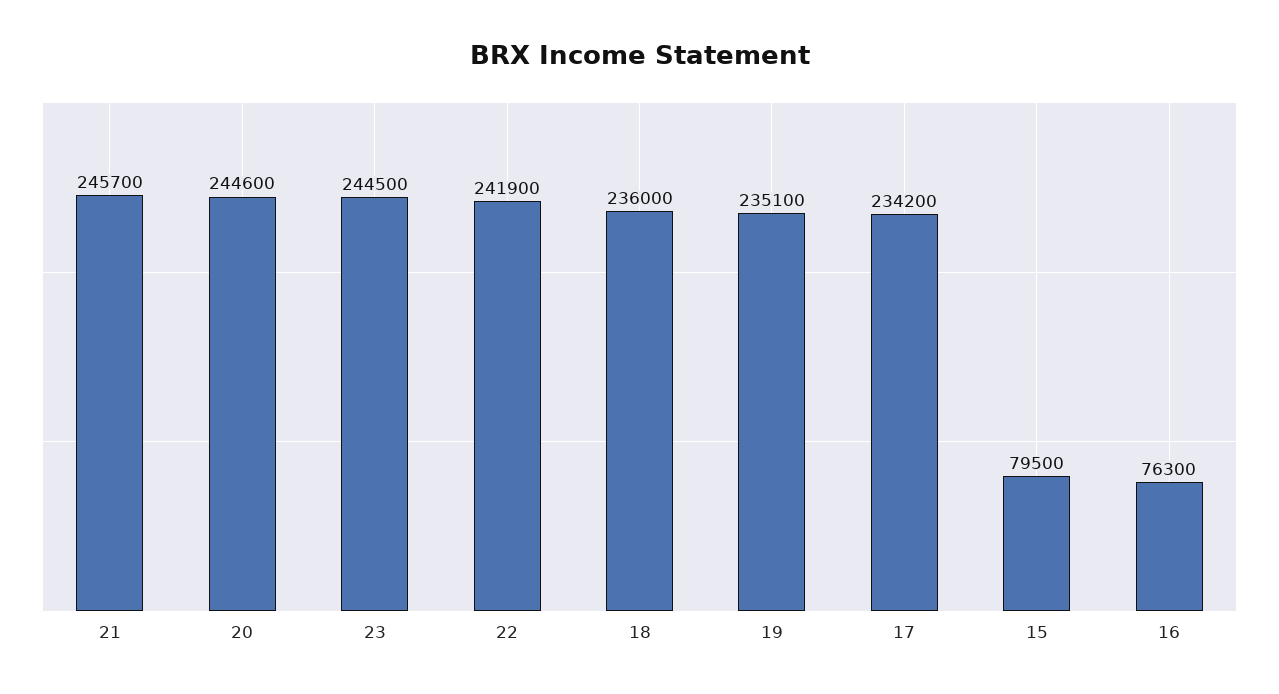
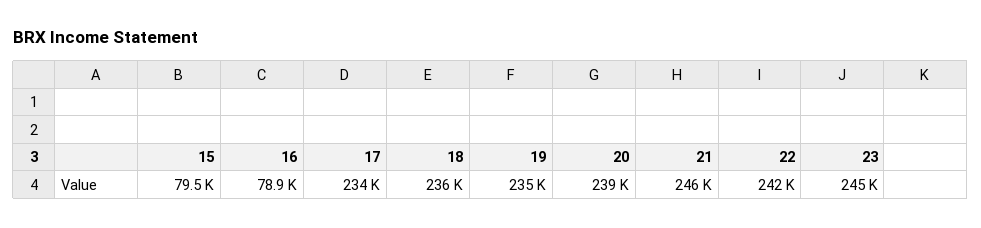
  {
    "21": 245700,
-   "20": 244600,
+   "20": 239000,
    "23": 244500,
    "22": 241900,
    "18": 236000,
    "19": 235100,
    "17": 234200,
    "15": 79500,
-   "16": 76300
+   "16": 78900
  }

